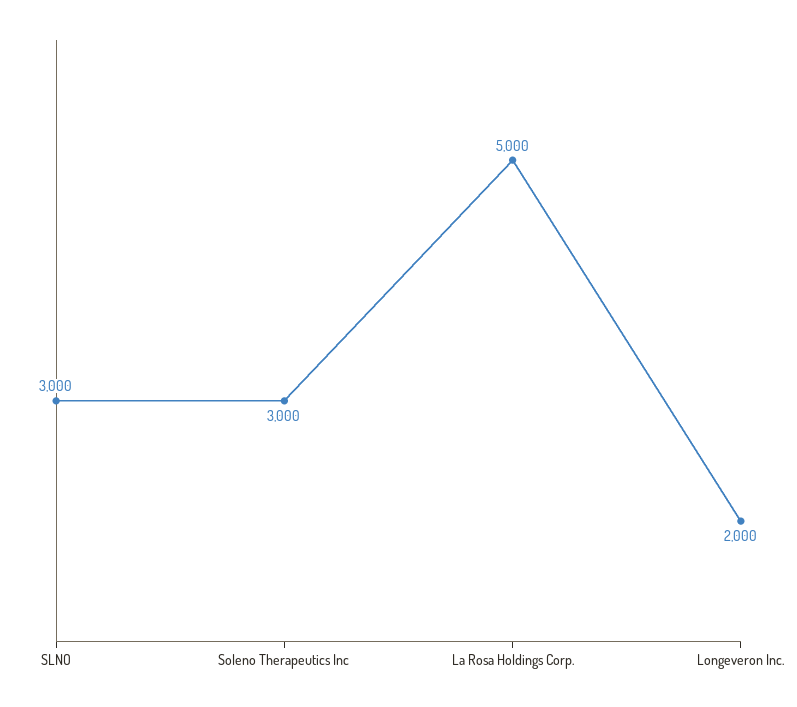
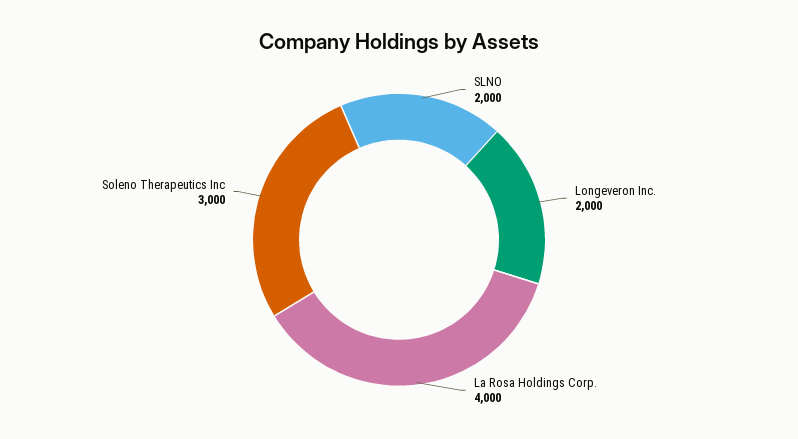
  {
-   "SLNO": 3000,
+   "SLNO": 2000,
    "Soleno Therapeutics Inc": 3000,
-   "La Rosa Holdings Corp.": 5000,
+   "La Rosa Holdings Corp.": 4000,
    "Longeveron Inc.": 2000
  }

